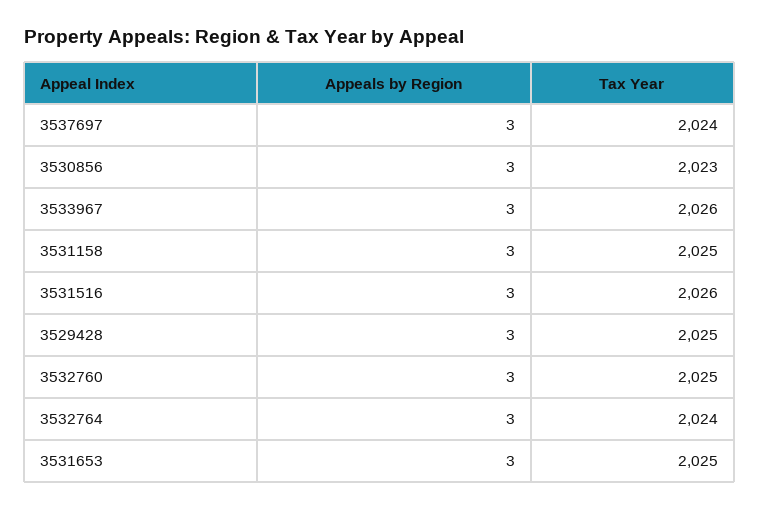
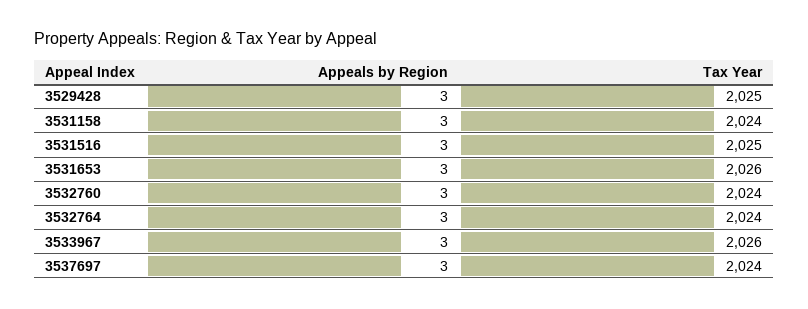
  {
    "Appeals by Region": {
      "3537697": 3,
-     "3530856": 3,
      "3533967": 3,
      "3531158": 3,
      "3531516": 3,
      "3529428": 3,
      "3532760": 3,
      "3532764": 3,
      "3531653": 3
    },
    "Tax Year": {
      "3537697": 2024,
-     "3530856": 2023,
      "3533967": 2026,
-     "3531158": 2025,
+     "3531158": 2024,
-     "3531516": 2026,
+     "3531516": 2025,
      "3529428": 2025,
-     "3532760": 2025,
+     "3532760": 2024,
      "3532764": 2024,
-     "3531653": 2025
+     "3531653": 2026
    }
  }

